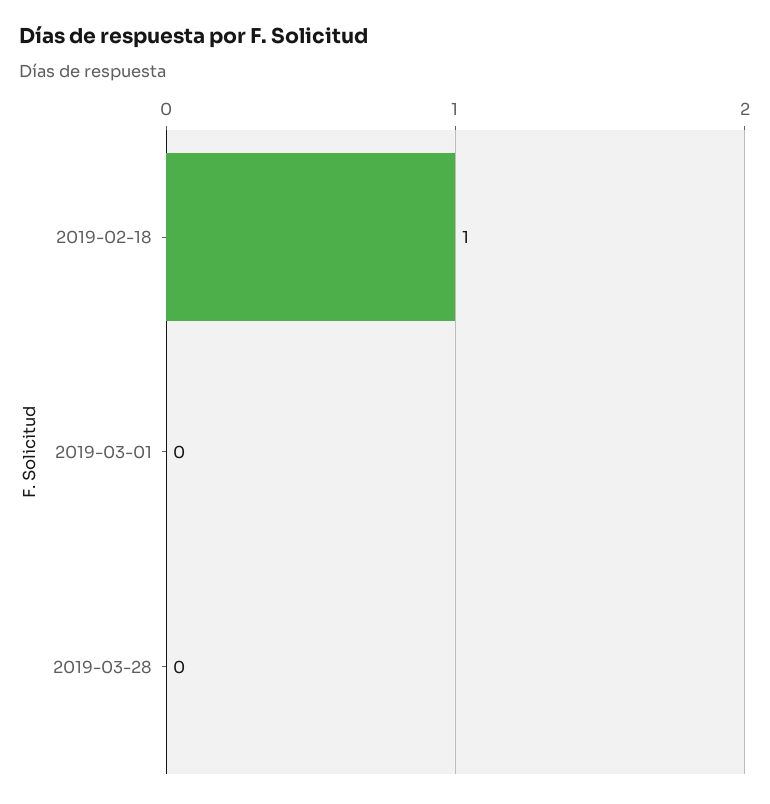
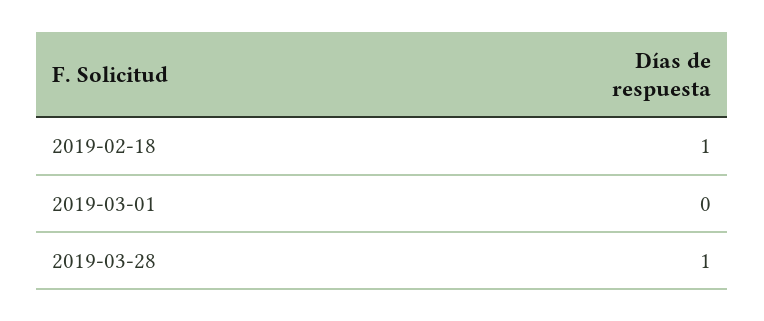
  {
    "2019-02-18": 1,
    "2019-03-01": 0,
-   "2019-03-28": 0
+   "2019-03-28": 1
  }

